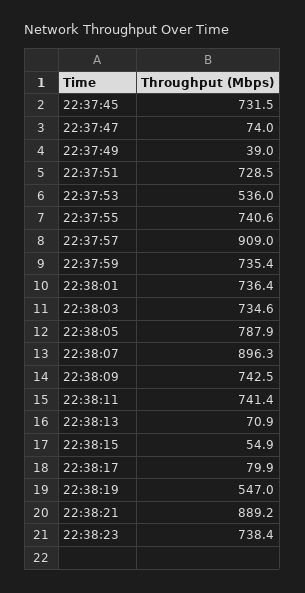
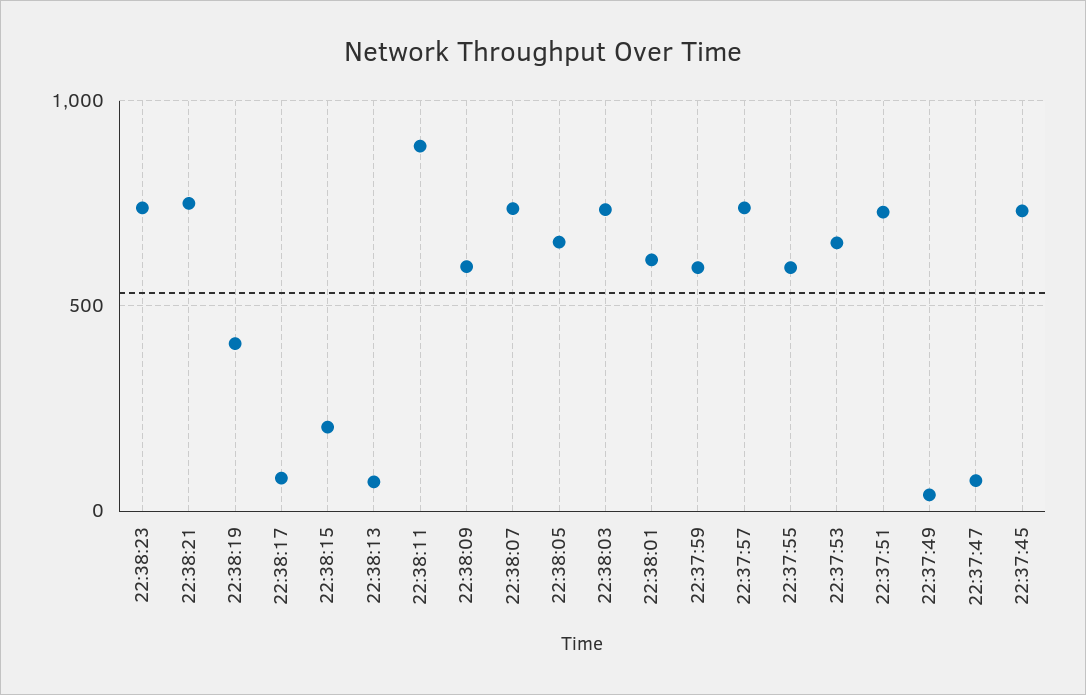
  {
    "22:37:45": 731.5,
    "22:37:47": 74,
    "22:37:49": 39,
    "22:37:51": 728.5,
-   "22:37:53": 536,
+   "22:37:53": 650,
-   "22:37:55": 740.6,
+   "22:37:55": 600,
-   "22:37:57": 909,
+   "22:37:57": 750,
-   "22:37:59": 735.4,
+   "22:37:59": 600,
-   "22:38:01": 736.4,
+   "22:38:01": 600,
    "22:38:03": 734.6,
-   "22:38:05": 787.9,
+   "22:38:05": 650,
-   "22:38:07": 896.3,
+   "22:38:07": 750,
-   "22:38:09": 742.5,
+   "22:38:09": 600,
-   "22:38:11": 741.4,
+   "22:38:11": 900,
    "22:38:13": 70.9,
-   "22:38:15": 54.9,
+   "22:38:15": 200,
    "22:38:17": 79.9,
-   "22:38:19": 547,
+   "22:38:19": 400,
-   "22:38:21": 889.2,
+   "22:38:21": 750,
    "22:38:23": 738.4
  }

